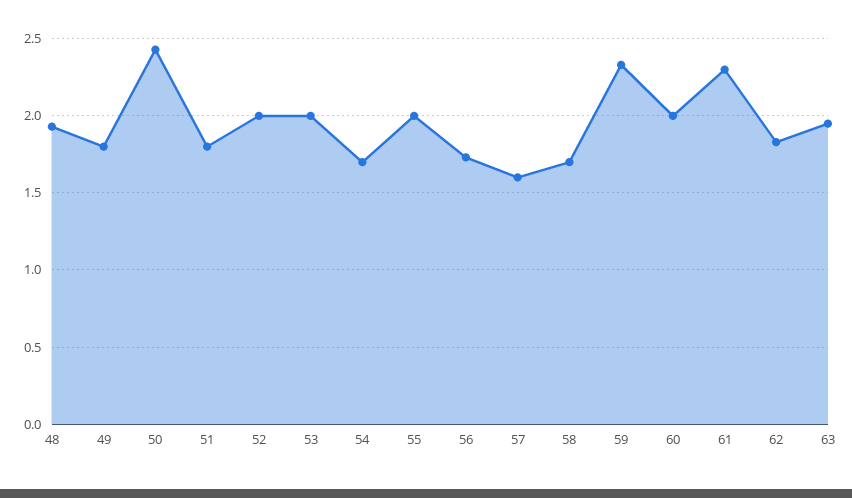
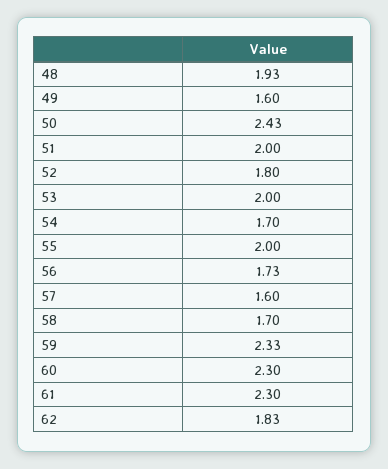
  {
    "48": 1.93,
-   "49": 1.8,
+   "49": 1.6,
    "50": 2.43,
-   "51": 1.8,
+   "51": 2,
-   "52": 2,
+   "52": 1.8,
    "53": 2,
    "54": 1.7,
    "55": 2,
    "56": 1.73,
    "57": 1.6,
    "58": 1.7,
    "59": 2.33,
-   "60": 2,
+   "60": 2.3,
    "61": 2.3,
-   "62": 1.83,
+   "62": 1.83
-   "63": 1.95
  }

